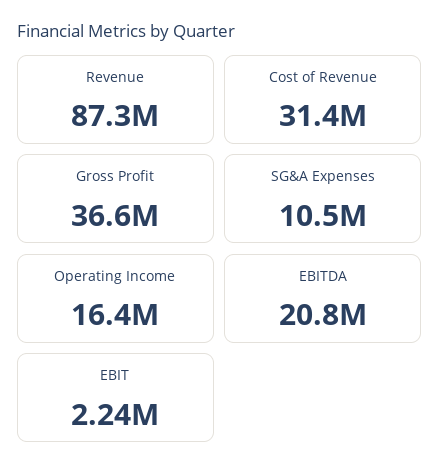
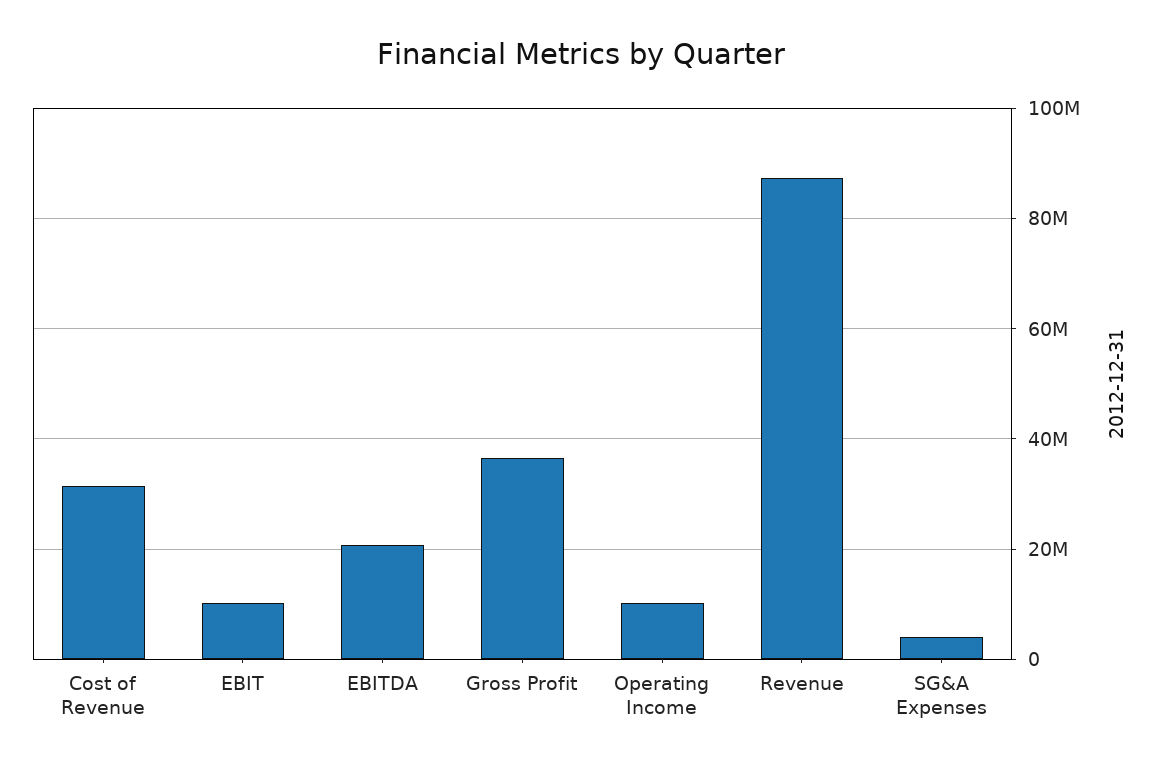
  {
    "Revenue": 87300000,
    "Cost of Revenue": 31400000,
    "Gross Profit": 36600000,
-   "SG&A Expenses": 10500000,
+   "SG&A Expenses": 4000000,
-   "Operating Income": 16400000,
+   "Operating Income": 10000000,
    "EBITDA": 20800000,
-   "EBIT": 2240000
+   "EBIT": 10000000
  }

